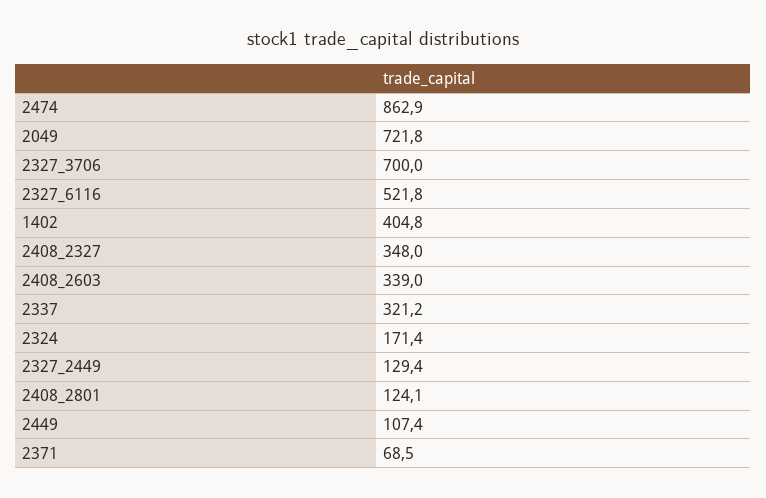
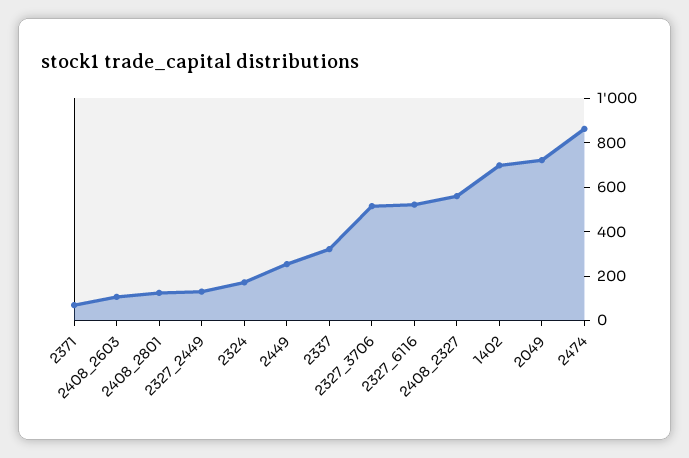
  {
    "2474": 862.9,
    "2049": 721.8,
-   "2327_3706": 700,
+   "2327_3706": 500,
    "2327_6116": 521.8,
-   "1402": 404.8,
+   "1402": 700,
-   "2408_2327": 348,
+   "2408_2327": 550,
-   "2408_2603": 339,
+   "2408_2603": 100,
    "2337": 321.2,
    "2324": 171.4,
    "2327_2449": 129.4,
    "2408_2801": 124.1,
-   "2449": 107.4,
+   "2449": 250,
    "2371": 68.5
  }

